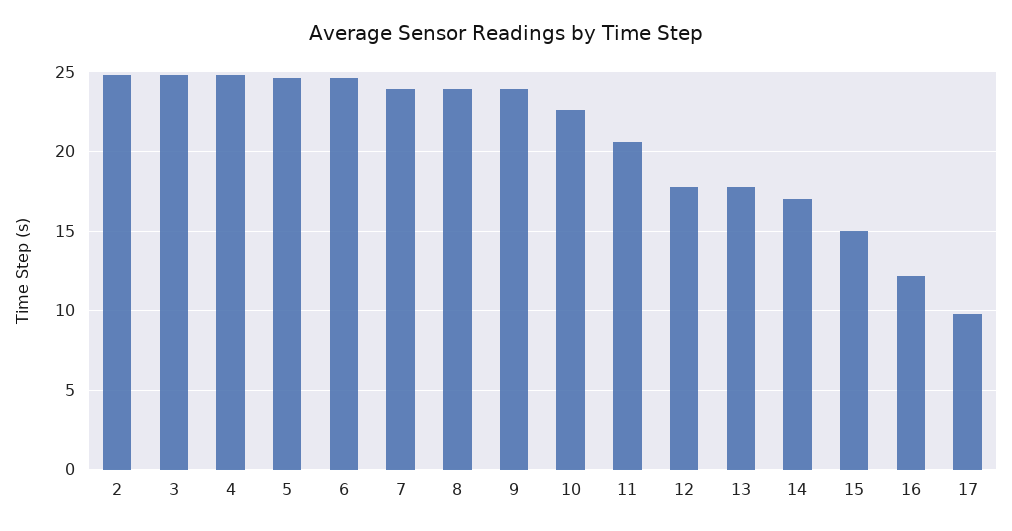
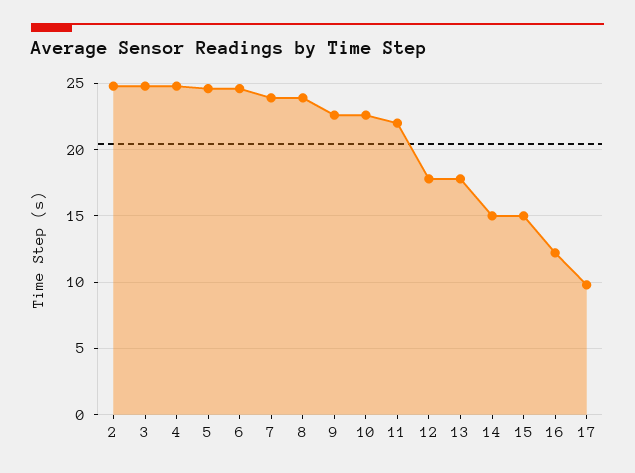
  {
    "2": 25,
    "3": 25,
    "4": 25,
    "5": 24.5,
    "6": 24.5,
    "7": 24,
    "8": 24,
-   "9": 24,
+   "9": 22.5,
    "10": 22.5,
-   "11": 20.5,
+   "11": 22,
    "12": 18,
    "13": 18,
-   "14": 17,
+   "14": 15,
    "15": 15,
    "16": 12,
    "17": 10
  }

